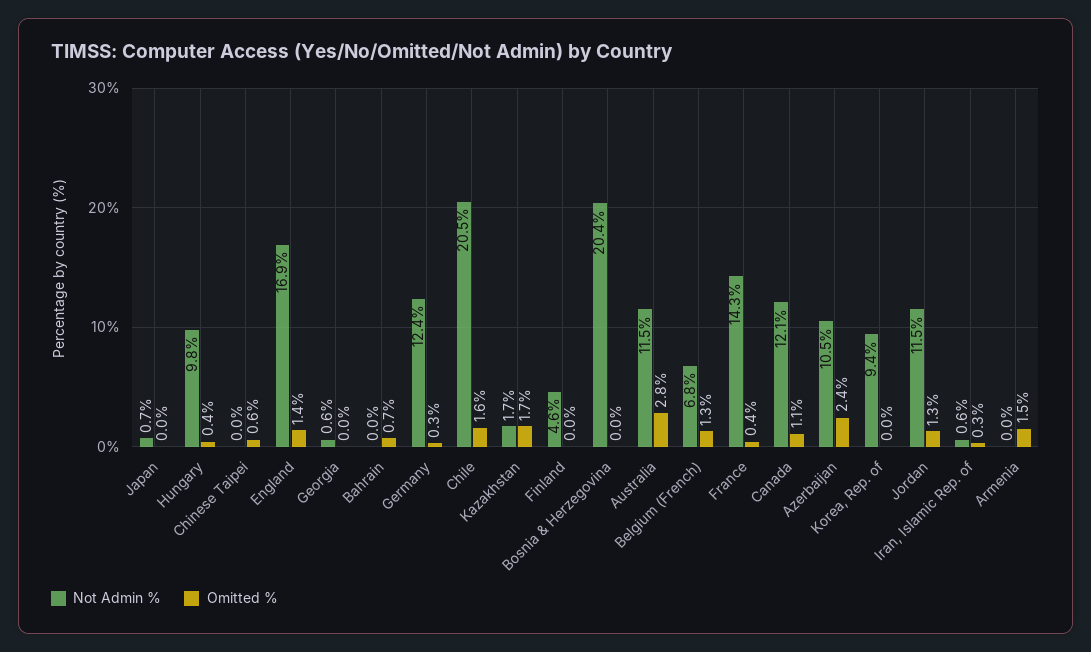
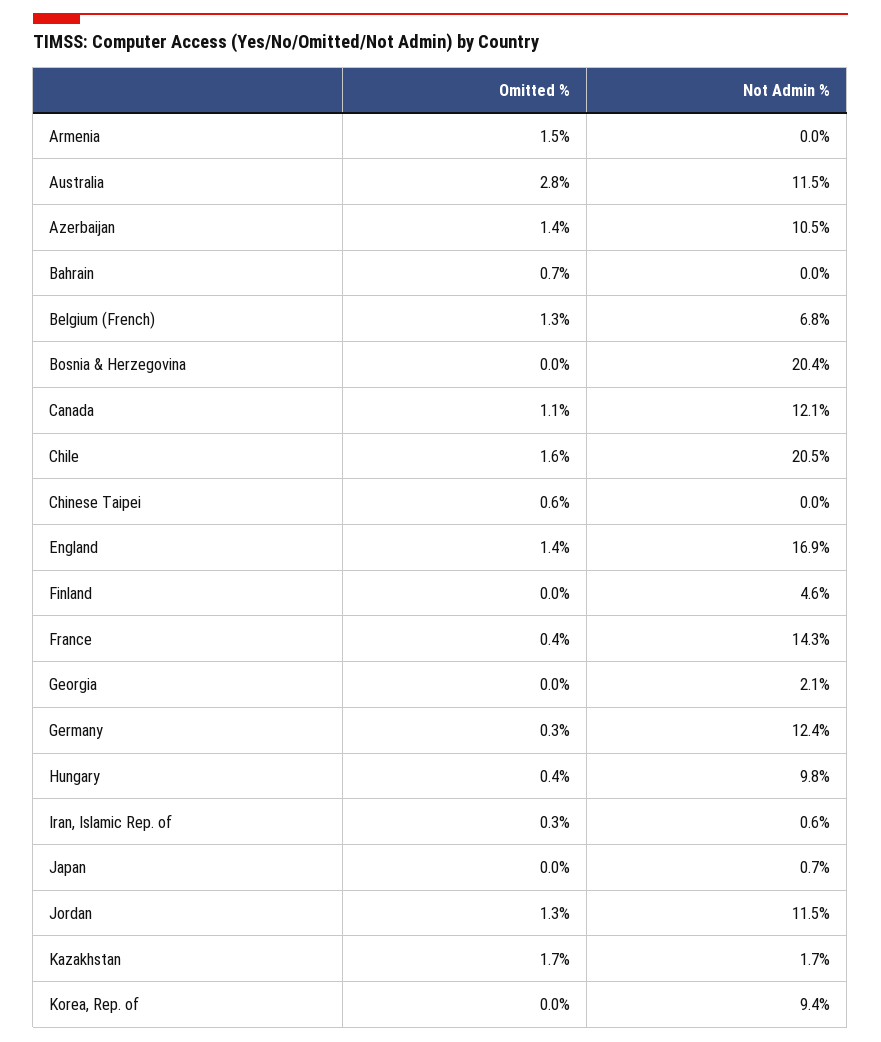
  {
    "Not Admin %": {
      "Japan": 0.7,
      "Hungary": 9.8,
      "Chinese Taipei": 0,
      "England": 16.9,
-     "Georgia": 0.6,
+     "Georgia": 2.1,
      "Bahrain": 0,
      "Germany": 12.4,
      "Chile": 20.5,
      "Kazakhstan": 1.7,
      "Finland": 4.6,
      "Bosnia & Herzegovina": 20.4,
      "Australia": 11.5,
      "Belgium (French)": 6.8,
      "France": 14.3,
      "Canada": 12.1,
      "Azerbaijan": 10.5,
      "Korea, Rep. of": 9.4,
      "Jordan": 11.5,
      "Iran, Islamic Rep. of": 0.6,
      "Armenia": 0
    },
    "Omitted %": {
      "Japan": 0,
      "Hungary": 0.4,
      "Chinese Taipei": 0.6,
      "England": 1.4,
      "Georgia": 0,
      "Bahrain": 0.7,
      "Germany": 0.3,
      "Chile": 1.6,
      "Kazakhstan": 1.7,
      "Finland": 0,
      "Bosnia & Herzegovina": 0,
      "Australia": 2.8,
      "Belgium (French)": 1.3,
      "France": 0.4,
      "Canada": 1.1,
-     "Azerbaijan": 2.4,
+     "Azerbaijan": 1.4,
      "Korea, Rep. of": 0,
      "Jordan": 1.3,
      "Iran, Islamic Rep. of": 0.3,
      "Armenia": 1.5
    }
  }

